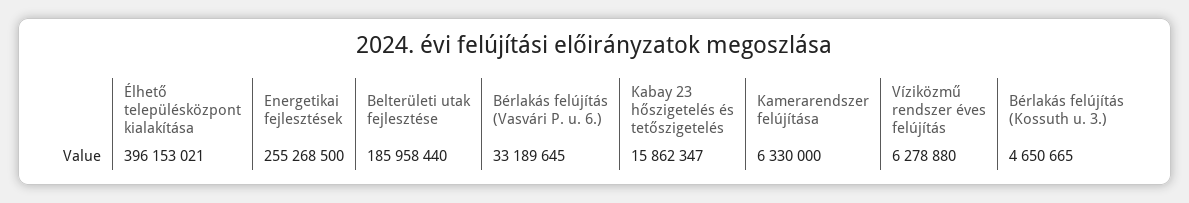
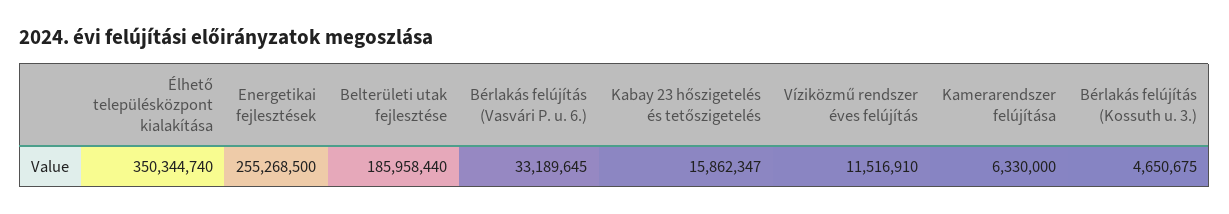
  {
-   "Élhető településközpont kialakítása": 396153021,
+   "Élhető településközpont kialakítása": 350344740,
    "Energetikai fejlesztések": 255268500,
    "Belterületi utak fejlesztése": 185958440,
    "Bérlakás felújítás (Vasvári P. u. 6.)": 33189645,
    "Kabay 23 hőszigetelés és tetőszigetelés": 15862347,
    "Kamerarendszer felújítása": 6330000,
-   "Víziközmű rendszer éves felújítás": 6278880,
+   "Víziközmű rendszer éves felújítás": 11516910,
-   "Bérlakás felújítás (Kossuth u. 3.)": 4650665
+   "Bérlakás felújítás (Kossuth u. 3.)": 4650675
  }

